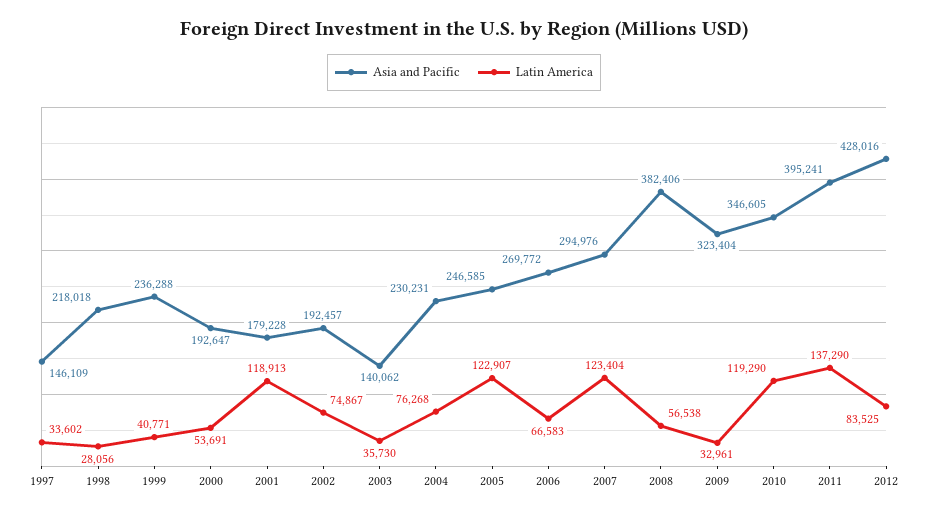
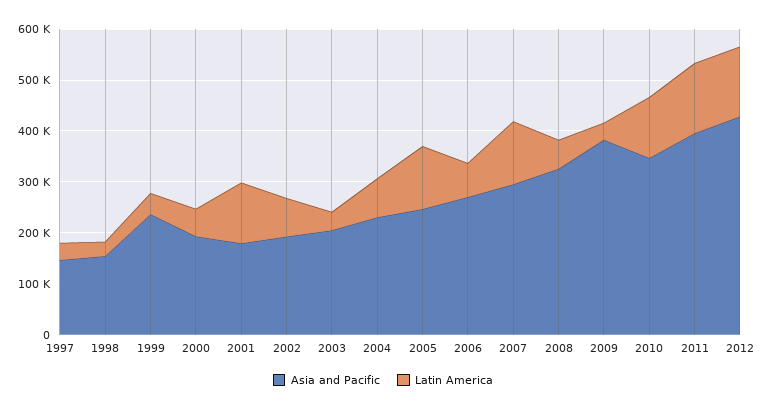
  {
    "Asia and Pacific": {
      "1997": 146109,
-     "1998": 218018,
+     "1998": 160000,
      "1999": 236288,
      "2000": 192647,
      "2001": 179228,
      "2002": 192457,
-     "2003": 140062,
+     "2003": 200000,
      "2004": 230231,
      "2005": 246585,
      "2006": 269772,
      "2007": 294976,
-     "2008": 382406,
+     "2008": 320000,
-     "2009": 323404,
+     "2009": 380000,
      "2010": 346605,
      "2011": 395241,
      "2012": 428016
    },
    "Latin America": {
      "1997": 33602,
      "1998": 28056,
      "1999": 40771,
      "2000": 53691,
      "2001": 118913,
      "2002": 74867,
      "2003": 35730,
      "2004": 76268,
      "2005": 122907,
      "2006": 66583,
      "2007": 123404,
      "2008": 56538,
      "2009": 32961,
      "2010": 119290,
      "2011": 137290,
-     "2012": 83525
+     "2012": 140000
    }
  }

